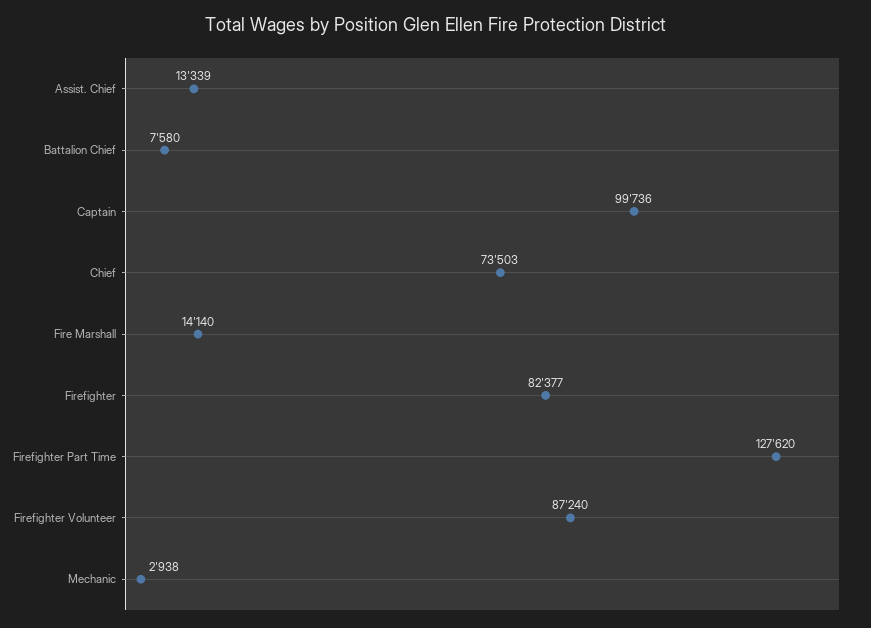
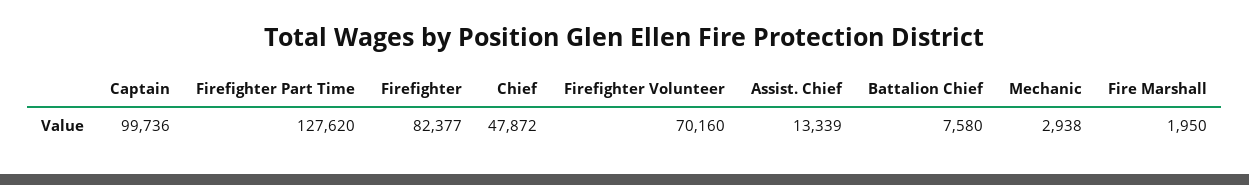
  {
    "Assist. Chief": 13339,
    "Battalion Chief": 7580,
    "Captain": 99736,
-   "Chief": 73503,
+   "Chief": 47872,
-   "Fire Marshall": 14140,
+   "Fire Marshall": 1950,
    "Firefighter": 82377,
    "Firefighter Part Time": 127620,
-   "Firefighter Volunteer": 87240,
+   "Firefighter Volunteer": 70160,
    "Mechanic": 2938
  }

